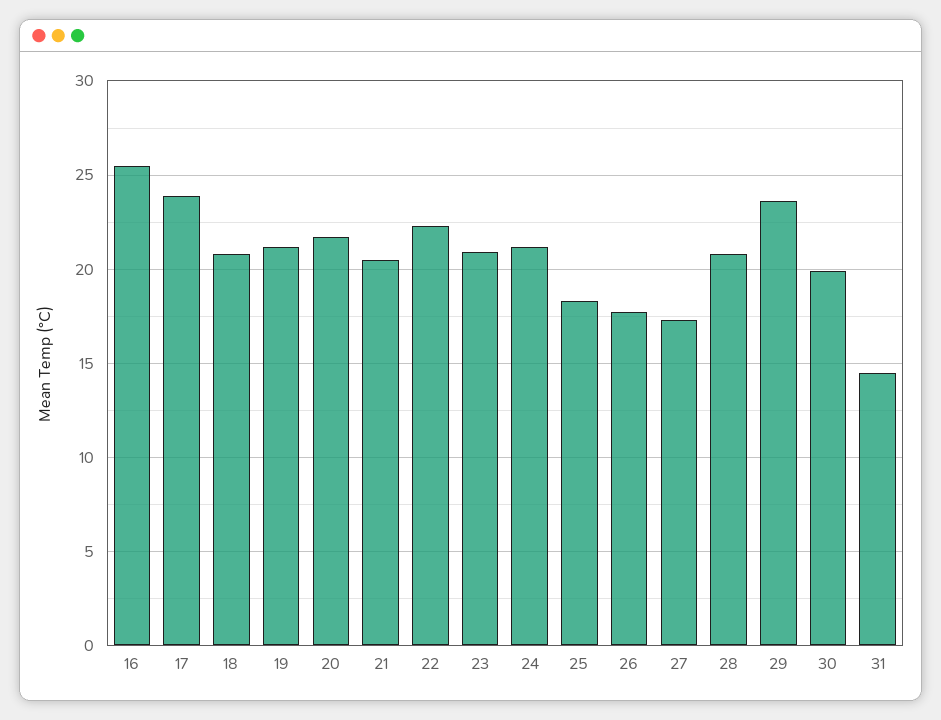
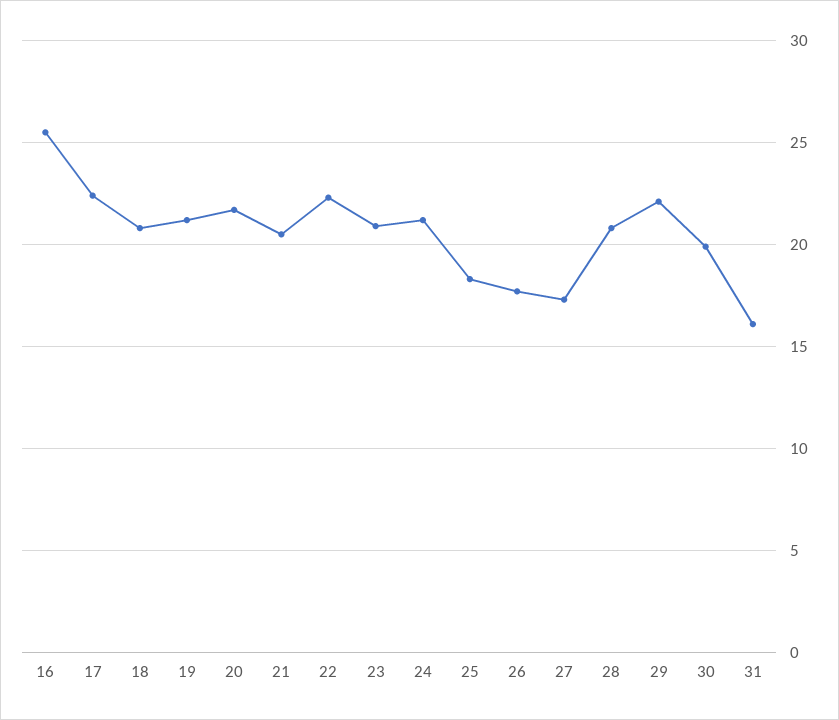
  {
    "16": 25.5,
-   "17": 24,
+   "17": 22.5,
    "18": 21,
    "19": 21,
    "20": 21.5,
    "21": 20.5,
    "22": 22.5,
    "23": 21,
    "24": 21,
    "25": 18.5,
    "26": 17.5,
    "27": 17.5,
    "28": 21,
-   "29": 23.5,
+   "29": 22,
    "30": 20,
-   "31": 14.5
+   "31": 16
  }

